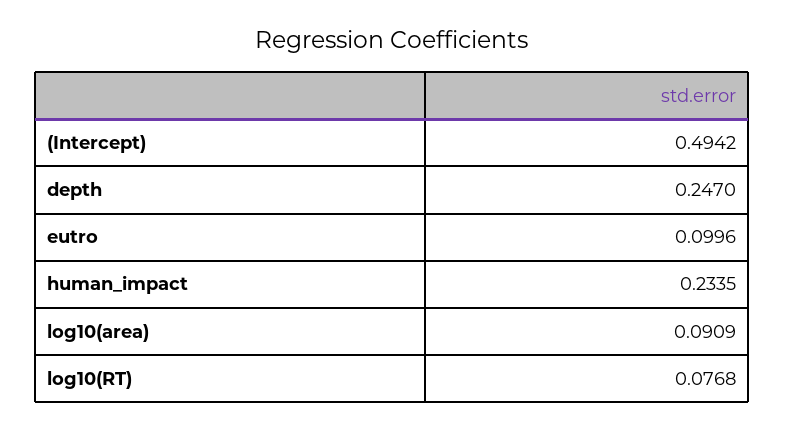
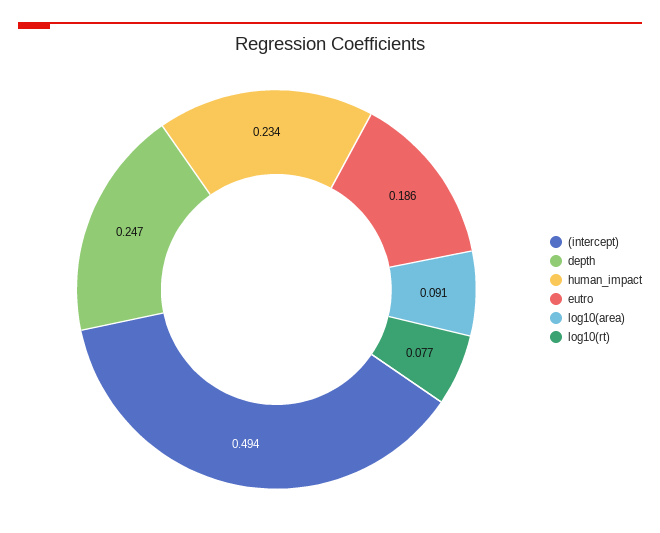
  {
    "(Intercept)": 0.4942,
    "depth": 0.247,
-   "eutro": 0.0996,
+   "eutro": 0.186,
    "human_impact": 0.2335,
    "log10(area)": 0.0909,
    "log10(RT)": 0.0768
  }

